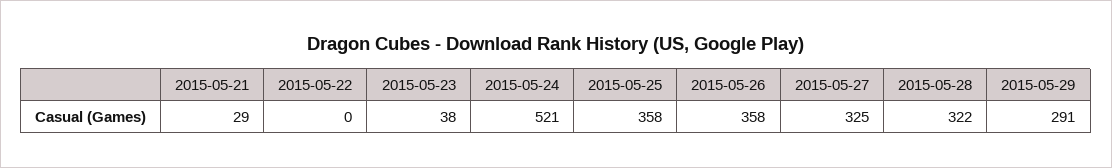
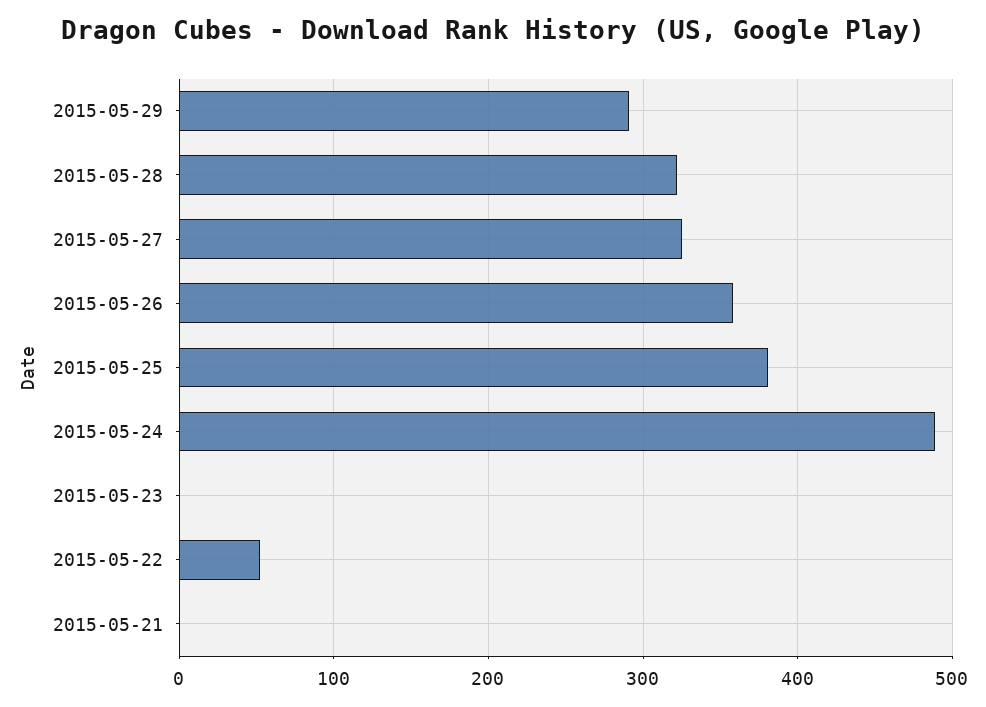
  {
-   "2015-05-21": 29,
+   "2015-05-21": 0,
-   "2015-05-22": 0,
+   "2015-05-22": 50,
-   "2015-05-23": 38,
+   "2015-05-23": 0,
-   "2015-05-24": 521,
+   "2015-05-24": 490,
-   "2015-05-25": 358,
+   "2015-05-25": 380,
    "2015-05-26": 358,
    "2015-05-27": 325,
    "2015-05-28": 322,
    "2015-05-29": 291
  }

